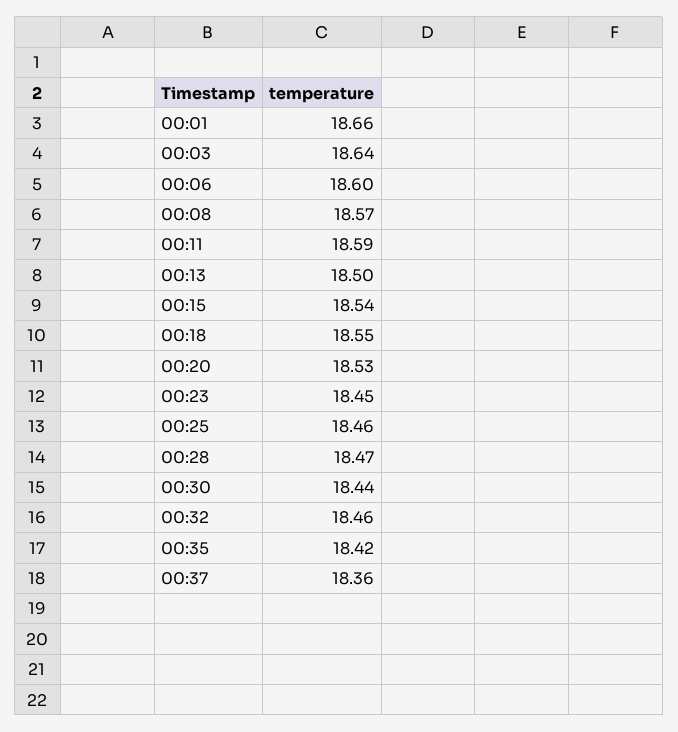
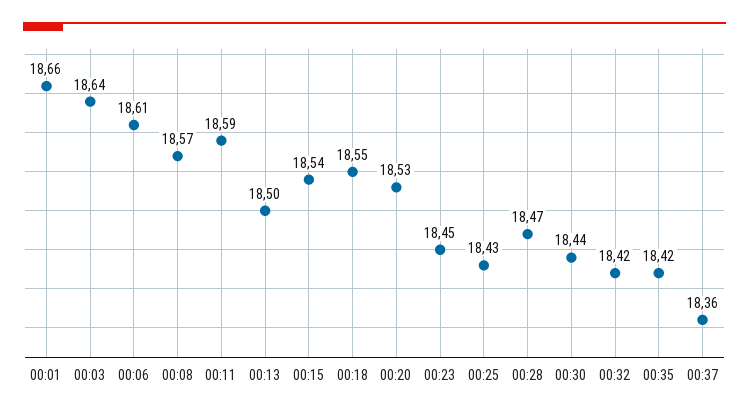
  {
    "00:01": 18.66,
    "00:03": 18.64,
-   "00:06": 18.6,
+   "00:06": 18.61,
    "00:08": 18.57,
    "00:11": 18.59,
    "00:13": 18.5,
    "00:15": 18.54,
    "00:18": 18.55,
    "00:20": 18.53,
    "00:23": 18.45,
-   "00:25": 18.46,
+   "00:25": 18.43,
    "00:28": 18.47,
    "00:30": 18.44,
-   "00:32": 18.46,
+   "00:32": 18.42,
    "00:35": 18.42,
    "00:37": 18.36
  }

